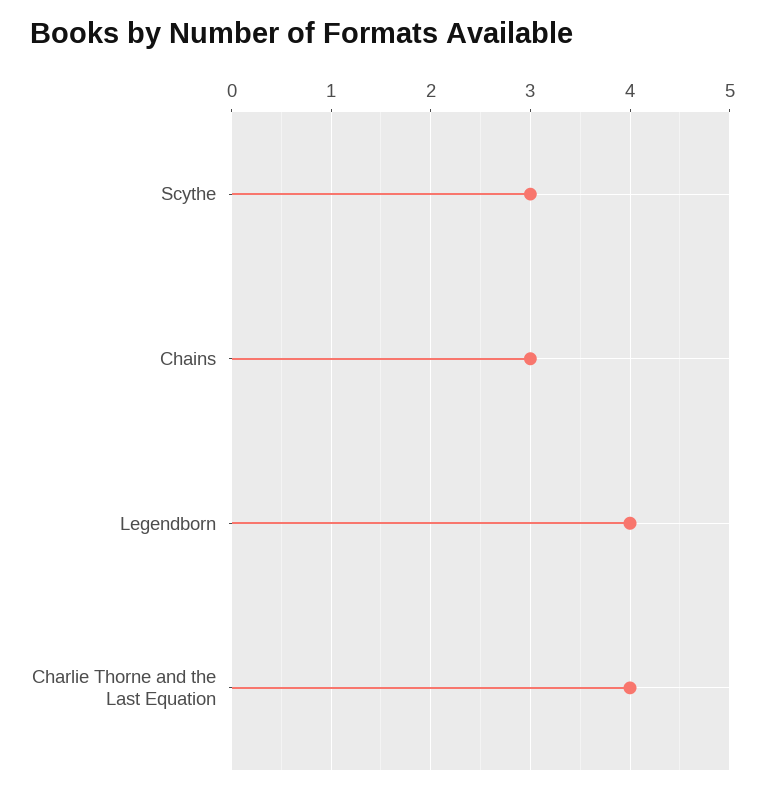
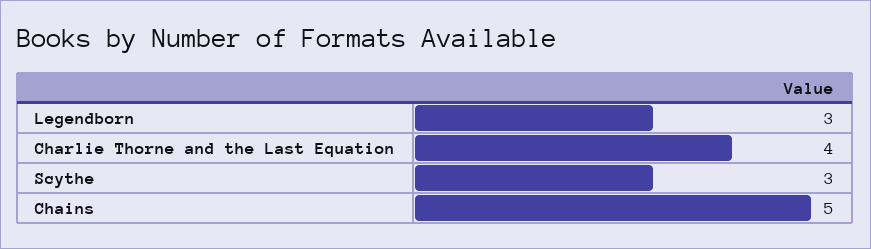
  {
    "Scythe": 3,
-   "Chains": 3,
+   "Chains": 5,
-   "Legendborn": 4,
+   "Legendborn": 3,
    "Charlie Thorne and the Last Equation": 4
  }

